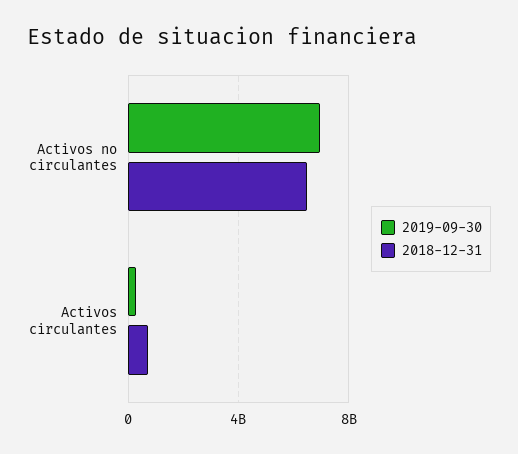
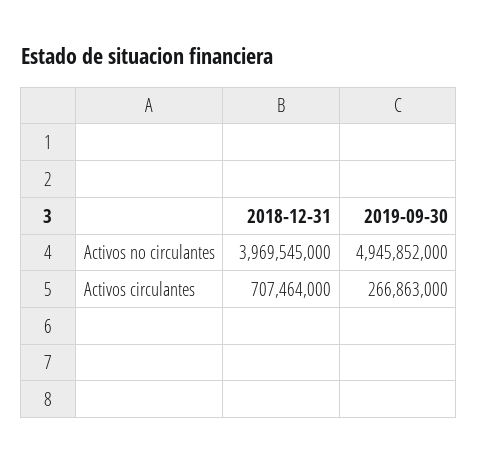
  {
    "2019-09-30": {
-     "Activos no circulantes": 7000000000,
+     "Activos no circulantes": 4945852000,
      "Activos circulantes": 266863000
    },
    "2018-12-31": {
-     "Activos no circulantes": 6500000000,
+     "Activos no circulantes": 3969545000,
      "Activos circulantes": 707464000
    }
  }

